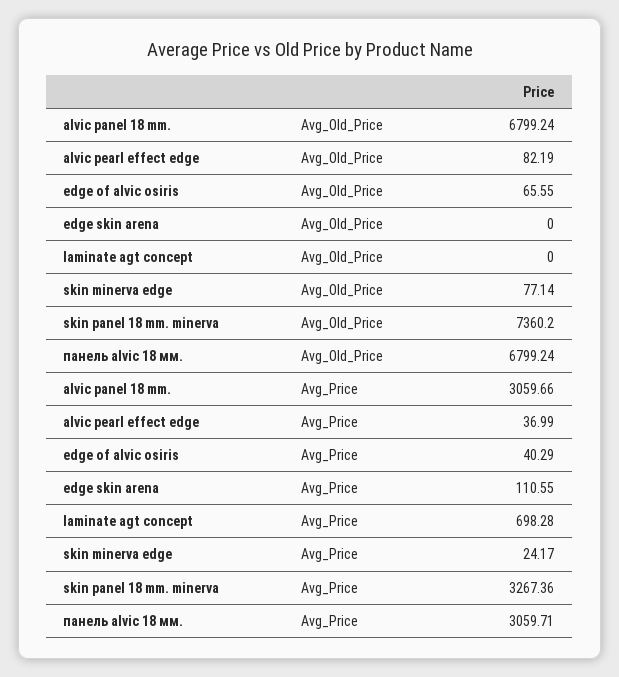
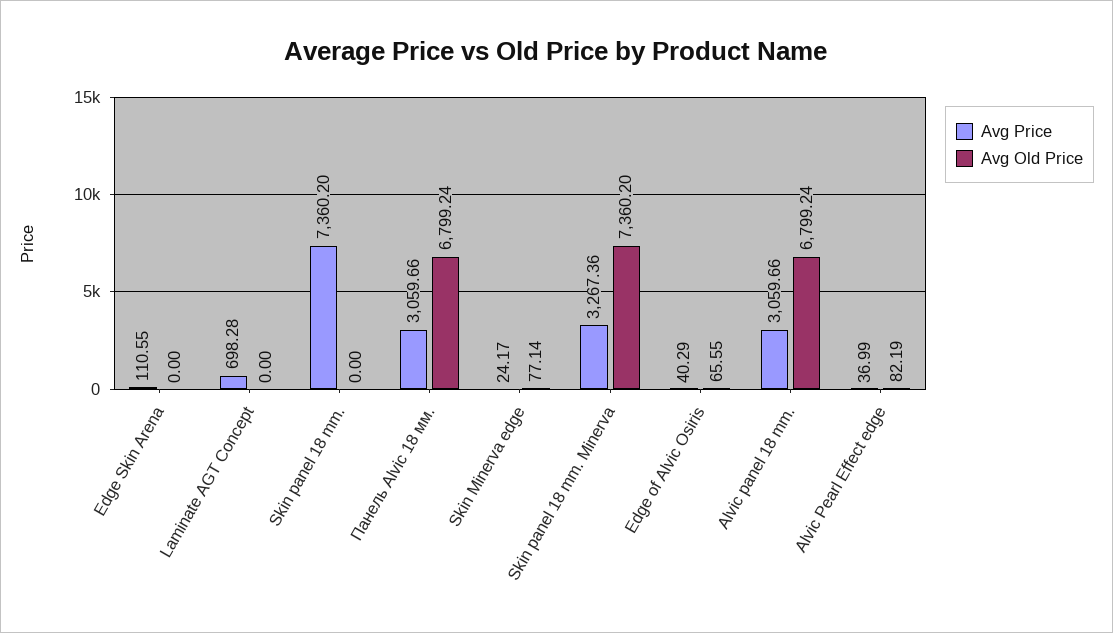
  {
    "Avg_Old_Price": {
      "alvic panel 18 mm.": 6799.24,
      "alvic pearl effect edge": 82.19,
      "edge of alvic osiris": 65.55,
      "edge skin arena": 0,
      "laminate agt concept": 0,
      "skin minerva edge": 77.14,
      "skin panel 18 mm. minerva": 7360.2,
-     "панель alvic 18 мм.": 6799.24
+     "панель alvic 18 мм.": 6799.24,
+     "Skin panel 18 mm.": 0
    },
    "Avg_Price": {
      "alvic panel 18 mm.": 3059.66,
      "alvic pearl effect edge": 36.99,
      "edge of alvic osiris": 40.29,
      "edge skin arena": 110.55,
      "laminate agt concept": 698.28,
      "skin minerva edge": 24.17,
      "skin panel 18 mm. minerva": 3267.36,
-     "панель alvic 18 мм.": 3059.71
+     "панель alvic 18 мм.": 3059.66,
+     "Skin panel 18 mm.": 7360.2
    }
  }

